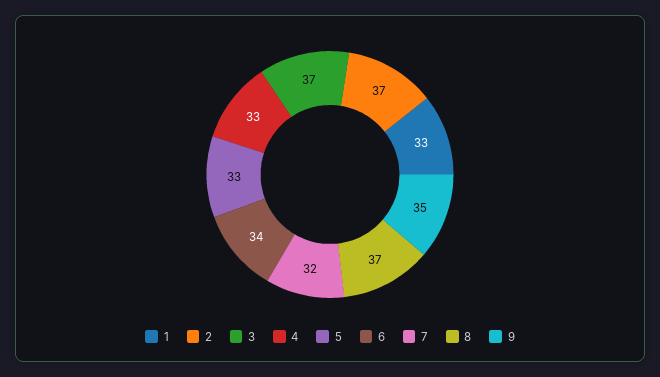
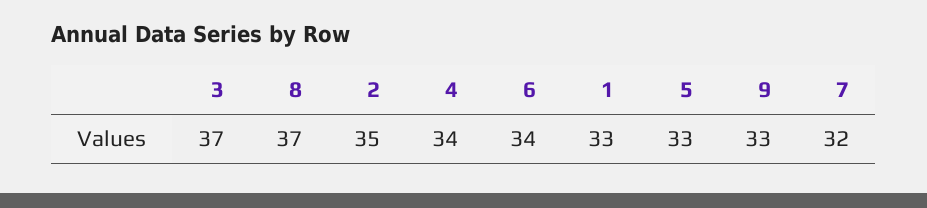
  {
    "1": 33,
-   "2": 37,
+   "2": 35,
    "3": 37,
-   "4": 33,
+   "4": 34,
    "5": 33,
    "6": 34,
    "7": 32,
    "8": 37,
-   "9": 35
+   "9": 33
  }

